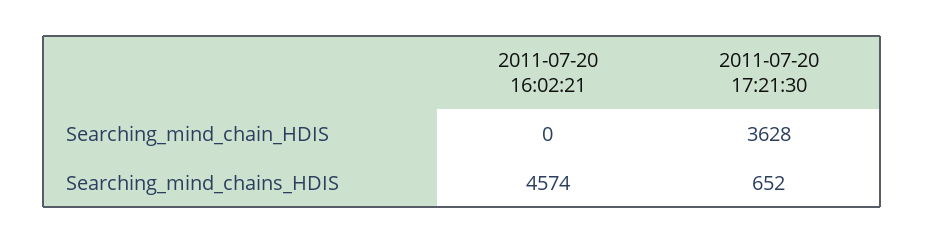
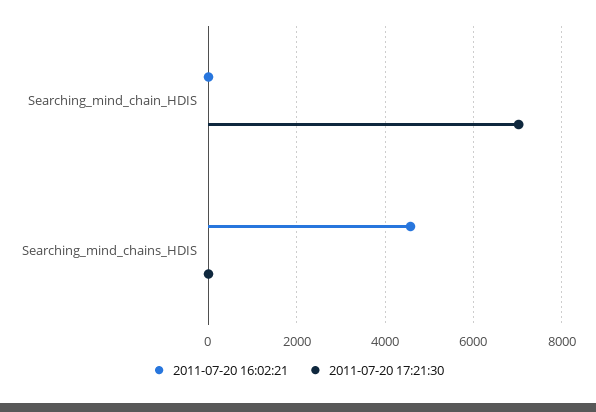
  {
    "2011-07-20 16:02:21": {
      "Searching_mind_chain_HDIS": 0,
      "Searching_mind_chains_HDIS": 4574
    },
    "2011-07-20 17:21:30": {
-     "Searching_mind_chain_HDIS": 3628,
+     "Searching_mind_chain_HDIS": 7000,
-     "Searching_mind_chains_HDIS": 652
+     "Searching_mind_chains_HDIS": 0
    }
  }

